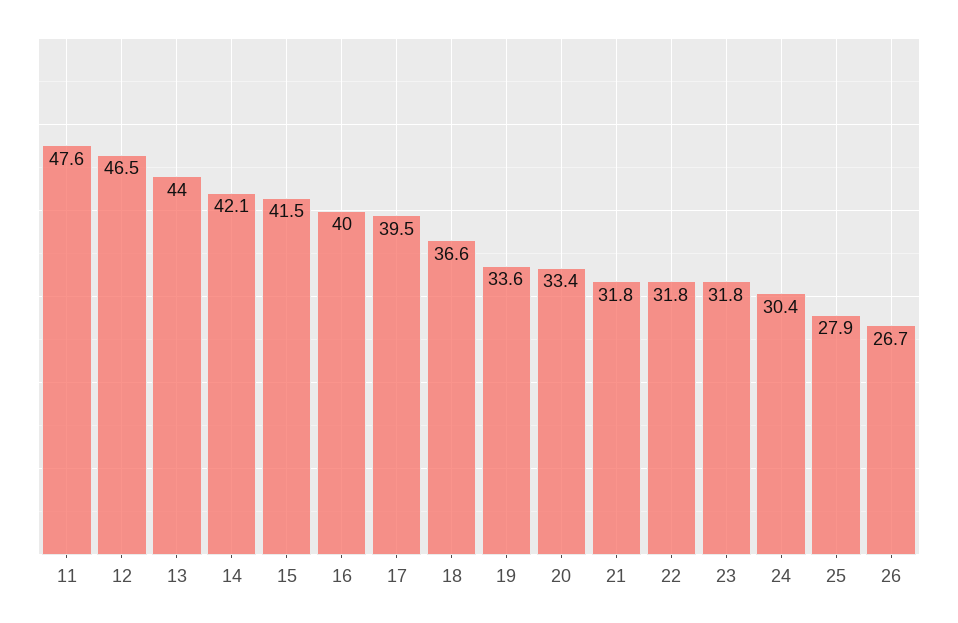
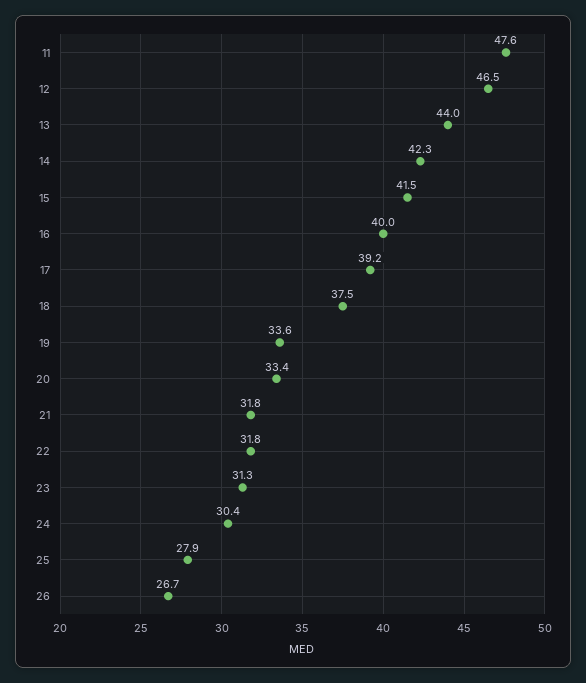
  {
    "11": 47.6,
    "12": 46.5,
    "13": 44,
-   "14": 42.1,
+   "14": 42.3,
    "15": 41.5,
    "16": 40,
-   "17": 39.5,
+   "17": 39.2,
-   "18": 36.6,
+   "18": 37.5,
    "19": 33.6,
    "20": 33.4,
    "21": 31.8,
    "22": 31.8,
-   "23": 31.8,
+   "23": 31.3,
    "24": 30.4,
    "25": 27.9,
    "26": 26.7
  }

